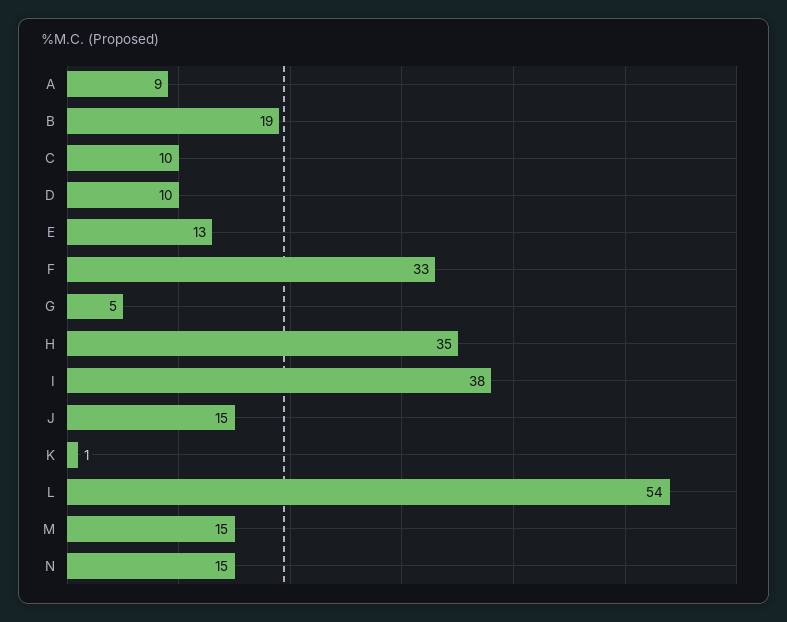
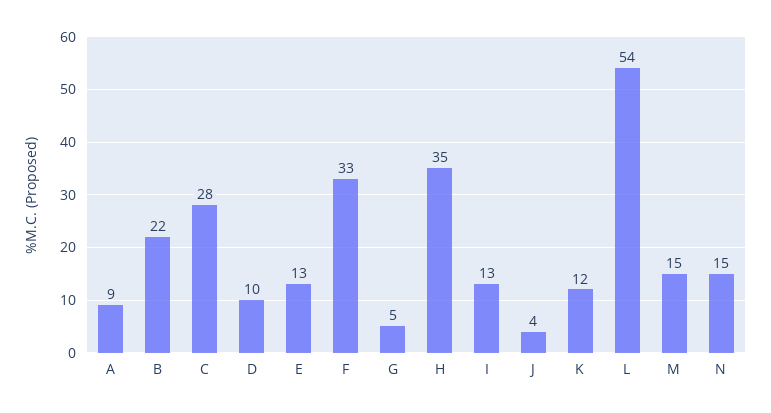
  {
    "A": 9,
-   "B": 19,
+   "B": 22,
-   "C": 10,
+   "C": 28,
    "D": 10,
    "E": 13,
    "F": 33,
    "G": 5,
    "H": 35,
-   "I": 38,
+   "I": 13,
-   "J": 15,
+   "J": 4,
-   "K": 1,
+   "K": 12,
    "L": 54,
    "M": 15,
    "N": 15
  }

